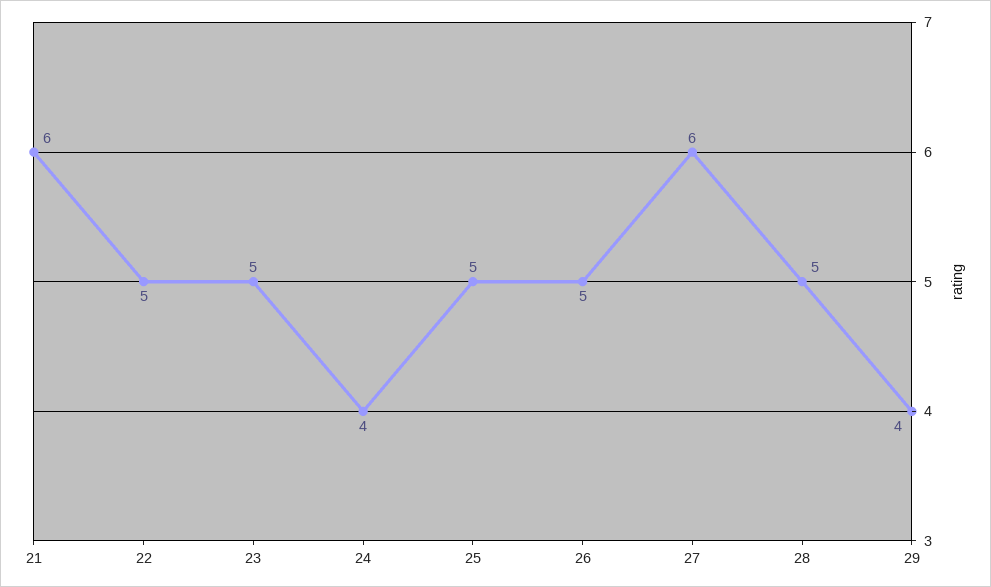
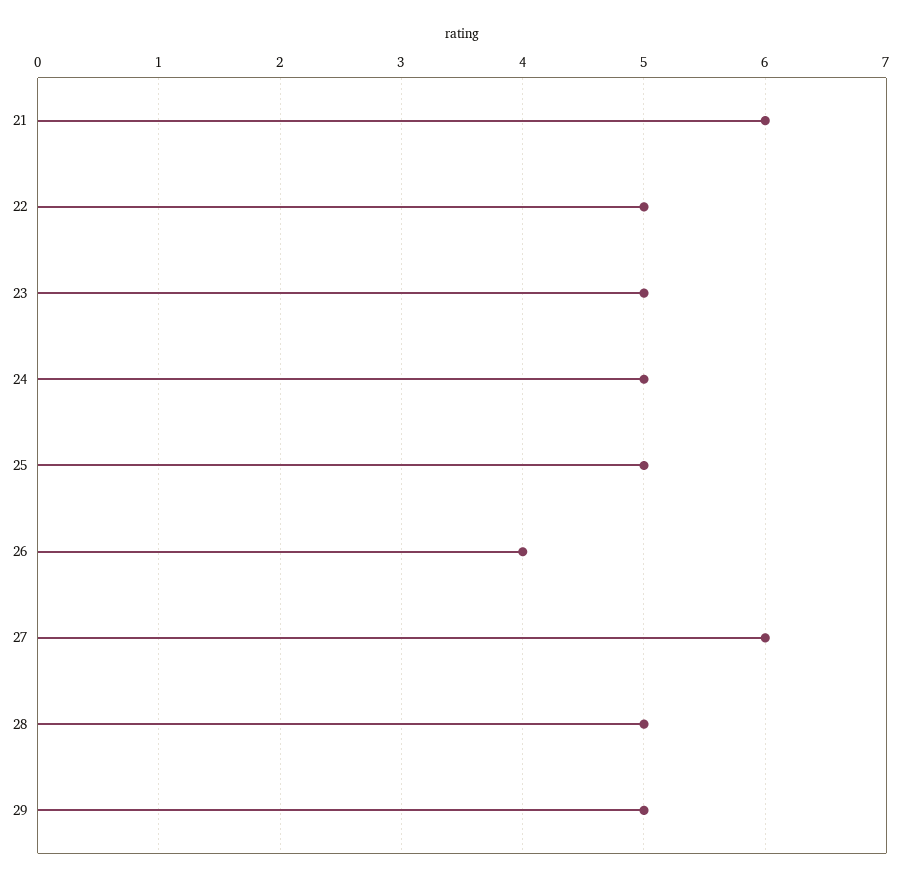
  {
    "21": 6,
    "22": 5,
    "23": 5,
-   "24": 4,
+   "24": 5,
    "25": 5,
-   "26": 5,
+   "26": 4,
    "27": 6,
    "28": 5,
-   "29": 4
+   "29": 5
  }

